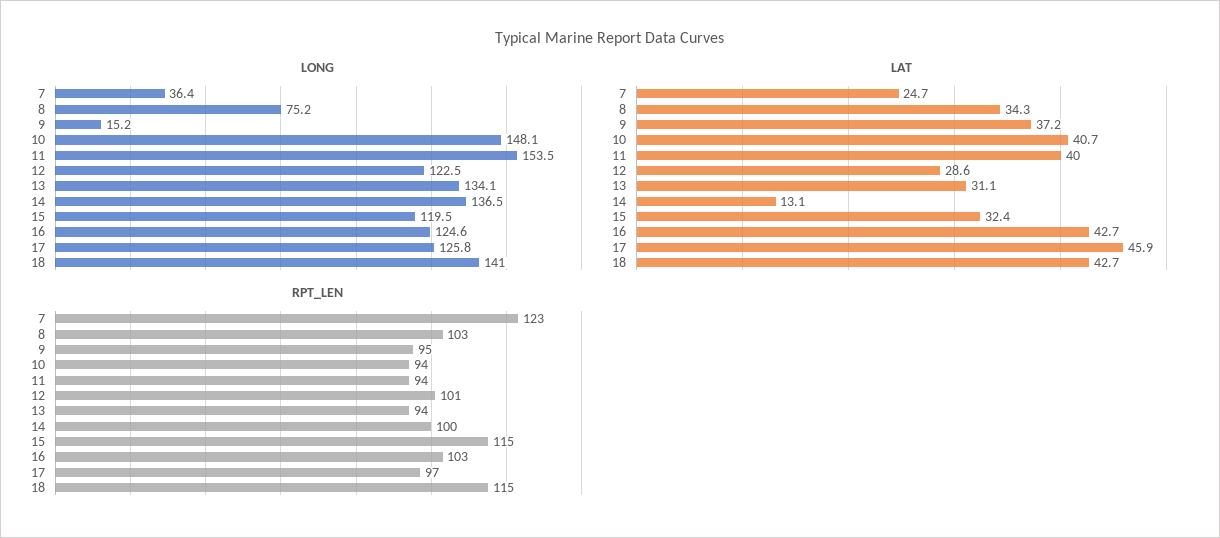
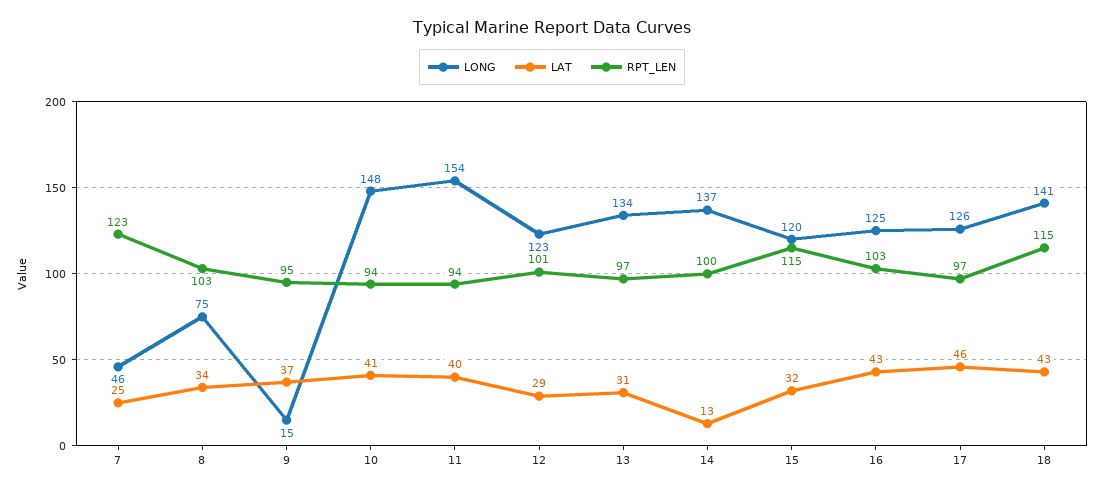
  {
    "LONG": {
-     "7": 36.4,
+     "7": 46,
      "8": 75.2,
      "9": 15.2,
      "10": 148.1,
      "11": 153.5,
      "12": 122.5,
      "13": 134.1,
      "14": 136.5,
      "15": 119.5,
      "16": 124.6,
      "17": 125.8,
      "18": 141
    },
    "LAT": {
      "7": 24.7,
      "8": 34.3,
      "9": 37.2,
      "10": 40.7,
      "11": 40,
      "12": 28.6,
      "13": 31.1,
      "14": 13.1,
      "15": 32.4,
      "16": 42.7,
      "17": 45.9,
      "18": 42.7
    },
    "RPT_LEN": {
      "7": 123,
      "8": 103,
      "9": 95,
      "10": 94,
      "11": 94,
      "12": 101,
-     "13": 94,
+     "13": 97,
      "14": 100,
      "15": 115,
      "16": 103,
      "17": 97,
      "18": 115
    }
  }

